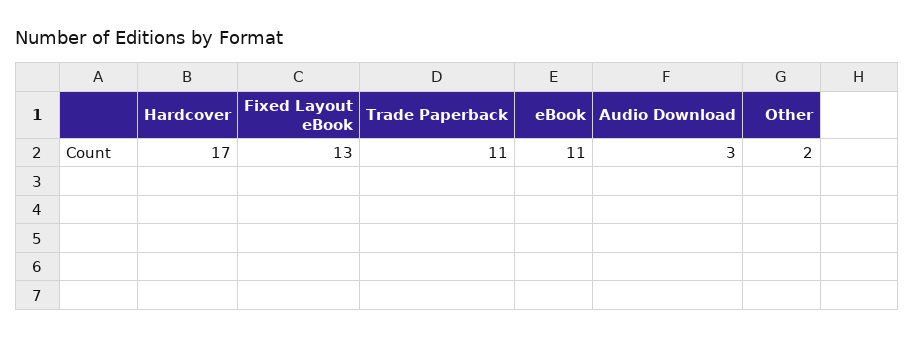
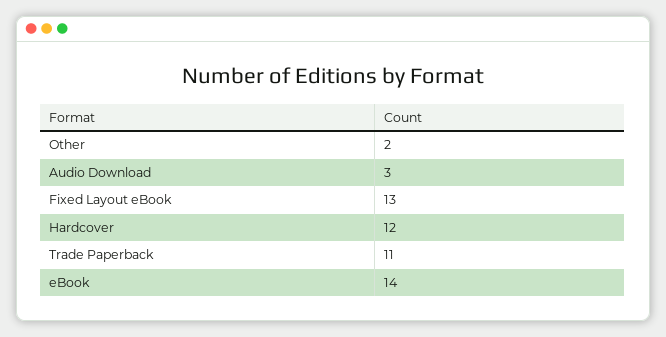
  {
-   "Hardcover": 17,
+   "Hardcover": 12,
    "Fixed Layout eBook": 13,
    "Trade Paperback": 11,
-   "eBook": 11,
+   "eBook": 14,
    "Audio Download": 3,
    "Other": 2
  }

